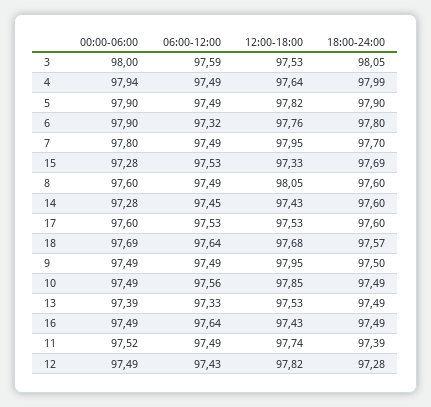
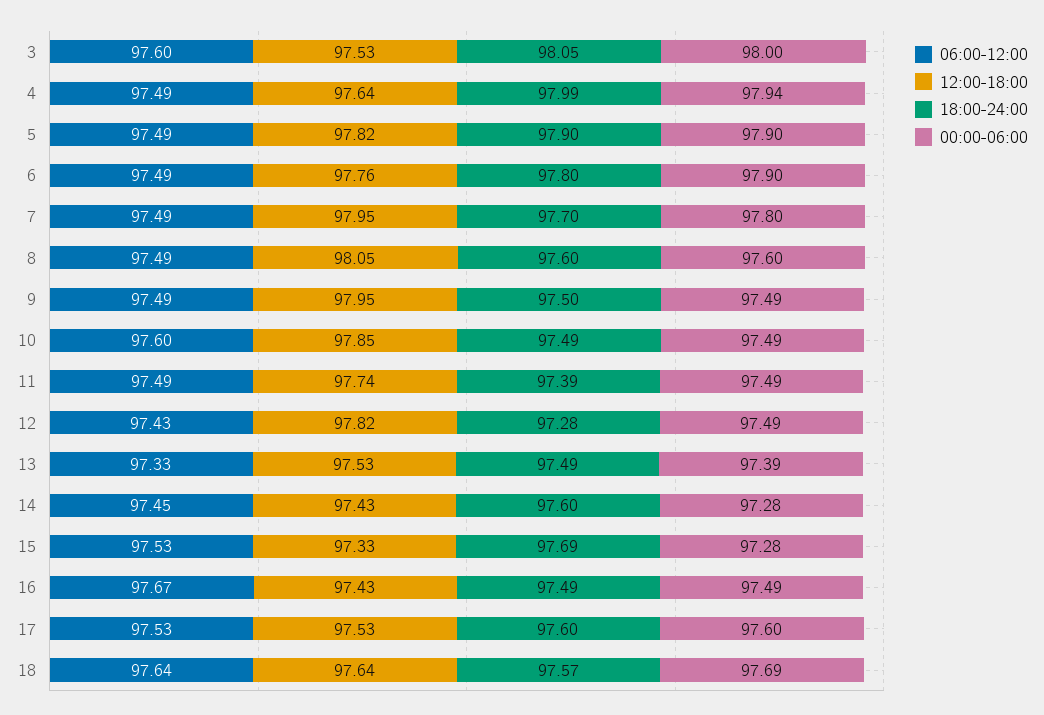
  {
    "00:00-06:00": {
      "3": 98,
      "4": 97.94,
      "5": 97.9,
      "6": 97.9,
      "7": 97.8,
      "15": 97.28,
      "8": 97.6,
      "14": 97.28,
      "17": 97.6,
      "18": 97.69,
      "9": 97.49,
      "10": 97.49,
      "13": 97.39,
      "16": 97.49,
-     "11": 97.52,
+     "11": 97.49,
      "12": 97.49
    },
    "06:00-12:00": {
-     "3": 97.59,
+     "3": 97.6,
      "4": 97.49,
      "5": 97.49,
-     "6": 97.32,
+     "6": 97.49,
      "7": 97.49,
      "15": 97.53,
      "8": 97.49,
      "14": 97.45,
      "17": 97.53,
      "18": 97.64,
      "9": 97.49,
-     "10": 97.56,
+     "10": 97.6,
      "13": 97.33,
-     "16": 97.64,
+     "16": 97.67,
      "11": 97.49,
      "12": 97.43
    },
    "12:00-18:00": {
      "3": 97.53,
      "4": 97.64,
      "5": 97.82,
      "6": 97.76,
      "7": 97.95,
      "15": 97.33,
      "8": 98.05,
      "14": 97.43,
      "17": 97.53,
-     "18": 97.68,
+     "18": 97.64,
      "9": 97.95,
      "10": 97.85,
      "13": 97.53,
      "16": 97.43,
      "11": 97.74,
      "12": 97.82
    },
    "18:00-24:00": {
      "3": 98.05,
      "4": 97.99,
      "5": 97.9,
      "6": 97.8,
      "7": 97.7,
      "15": 97.69,
      "8": 97.6,
      "14": 97.6,
      "17": 97.6,
      "18": 97.57,
      "9": 97.5,
      "10": 97.49,
      "13": 97.49,
      "16": 97.49,
      "11": 97.39,
      "12": 97.28
    }
  }

